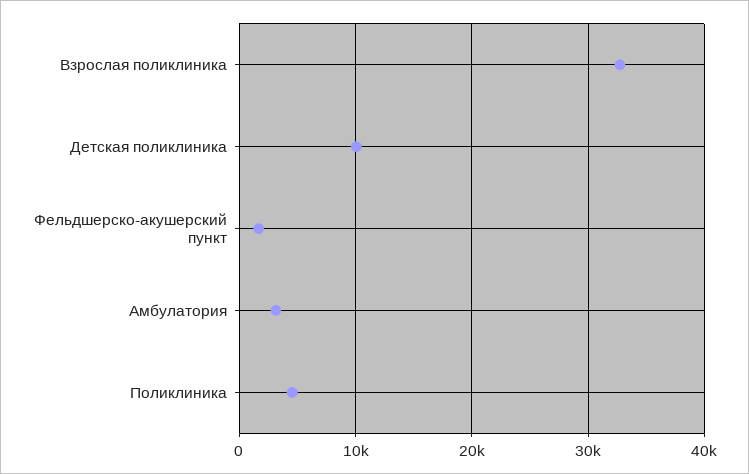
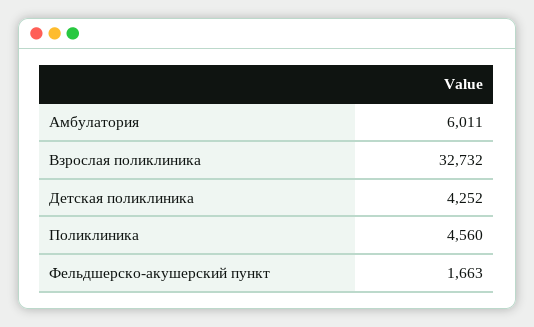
  {
    "Взрослая поликлиника": 32732,
-   "Детская поликлиника": 10000,
+   "Детская поликлиника": 4252,
    "Фельдшерско-акушерский пункт": 1663,
-   "Амбулатория": 3000,
+   "Амбулатория": 6011,
    "Поликлиника": 4560
  }

